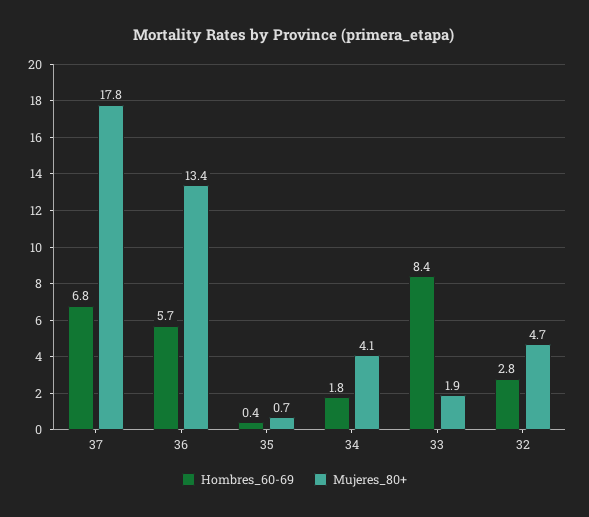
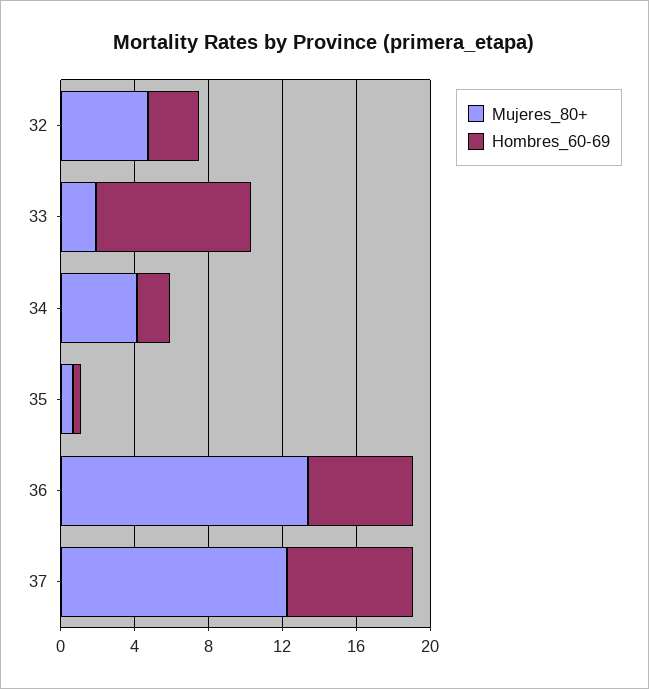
  {
    "Hombres_60-69": {
      "37": 6.8,
      "36": 5.7,
      "35": 0.4,
      "34": 1.8,
      "33": 8.4,
      "32": 2.8
    },
    "Mujeres_80+": {
-     "37": 17.8,
+     "37": 12,
      "36": 13.4,
      "35": 0.7,
      "34": 4.1,
      "33": 1.9,
      "32": 4.7
    }
  }

